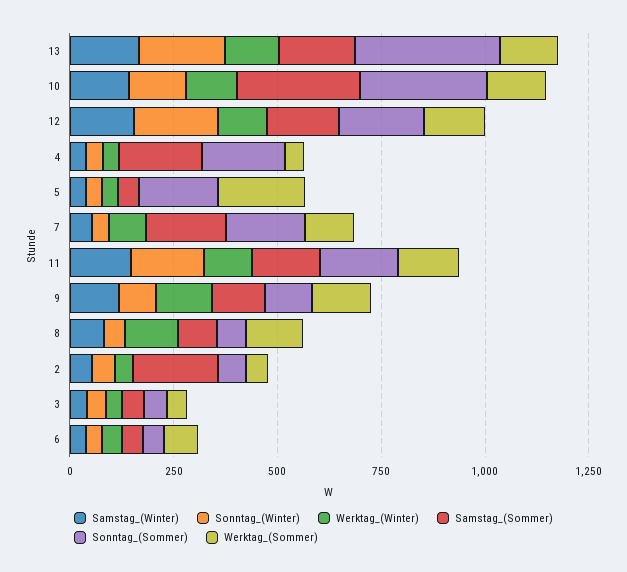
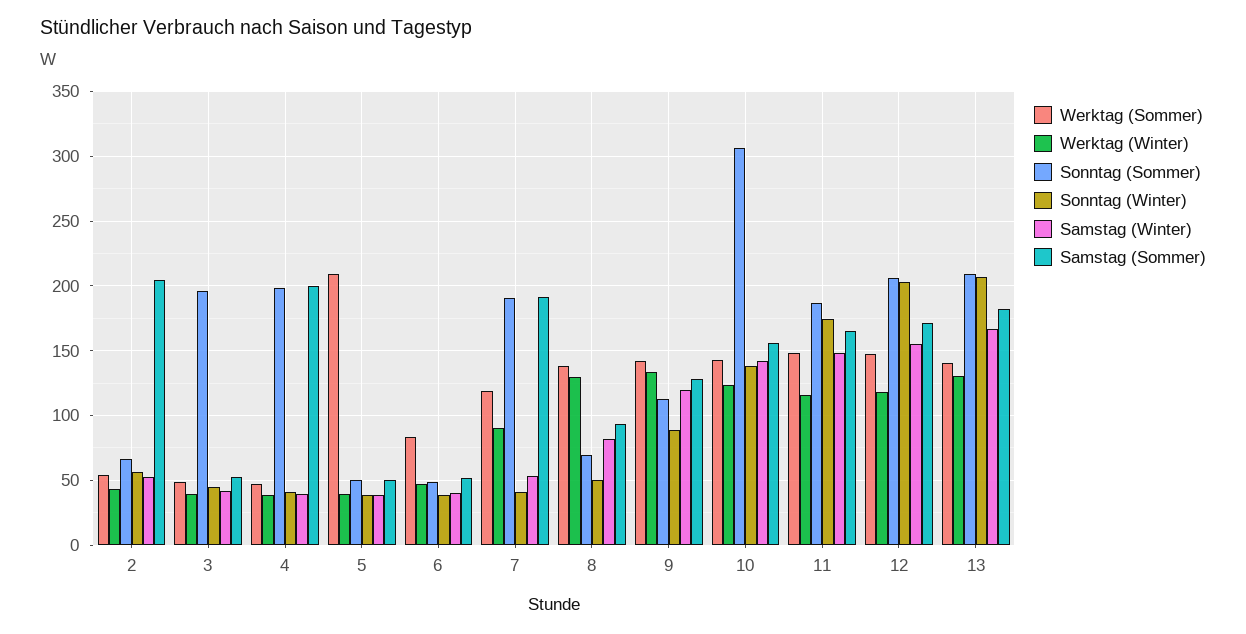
  {
    "Samstag_(Winter)": {
      "13": 165,
      "10": 140,
      "12": 155,
      "4": 40,
      "5": 40,
      "7": 55,
      "11": 150,
      "9": 120,
      "8": 80,
      "2": 55,
      "3": 40,
      "6": 40
    },
    "Sonntag_(Winter)": {
      "13": 205,
      "10": 140,
      "12": 205,
      "4": 40,
      "5": 40,
      "7": 40,
      "11": 175,
      "9": 90,
      "8": 50,
      "2": 55,
      "3": 45,
      "6": 40
    },
    "Werktag_(Winter)": {
      "13": 130,
      "10": 125,
      "12": 120,
      "4": 40,
      "5": 40,
      "7": 90,
      "11": 115,
      "9": 135,
      "8": 130,
      "2": 45,
      "3": 40,
      "6": 45
    },
    "Samstag_(Sommer)": {
      "13": 180,
-     "10": 300,
+     "10": 155,
      "12": 170,
      "4": 200,
      "5": 50,
      "7": 190,
      "11": 165,
      "9": 130,
      "8": 95,
      "2": 205,
      "3": 50,
      "6": 50
    },
    "Sonntag_(Sommer)": {
-     "13": 350,
+     "13": 210,
      "10": 305,
      "12": 205,
      "4": 200,
-     "5": 200,
+     "5": 50,
      "7": 190,
      "11": 185,
      "9": 115,
      "8": 70,
      "2": 65,
-     "3": 50,
+     "3": 195,
      "6": 50
    },
    "Werktag_(Sommer)": {
      "13": 140,
      "10": 145,
      "12": 145,
      "4": 45,
      "5": 210,
      "7": 120,
      "11": 150,
      "9": 140,
      "8": 140,
      "2": 55,
      "3": 50,
      "6": 85
    }
  }

